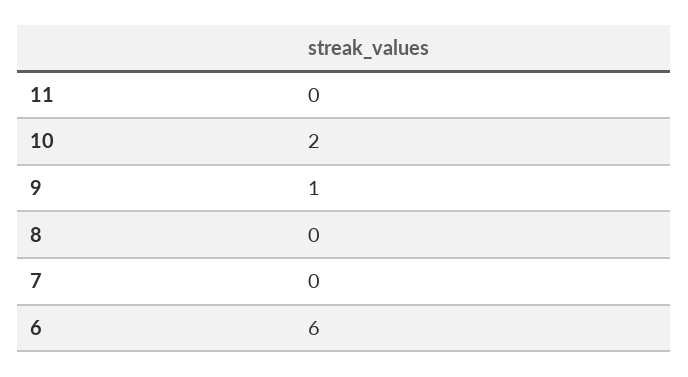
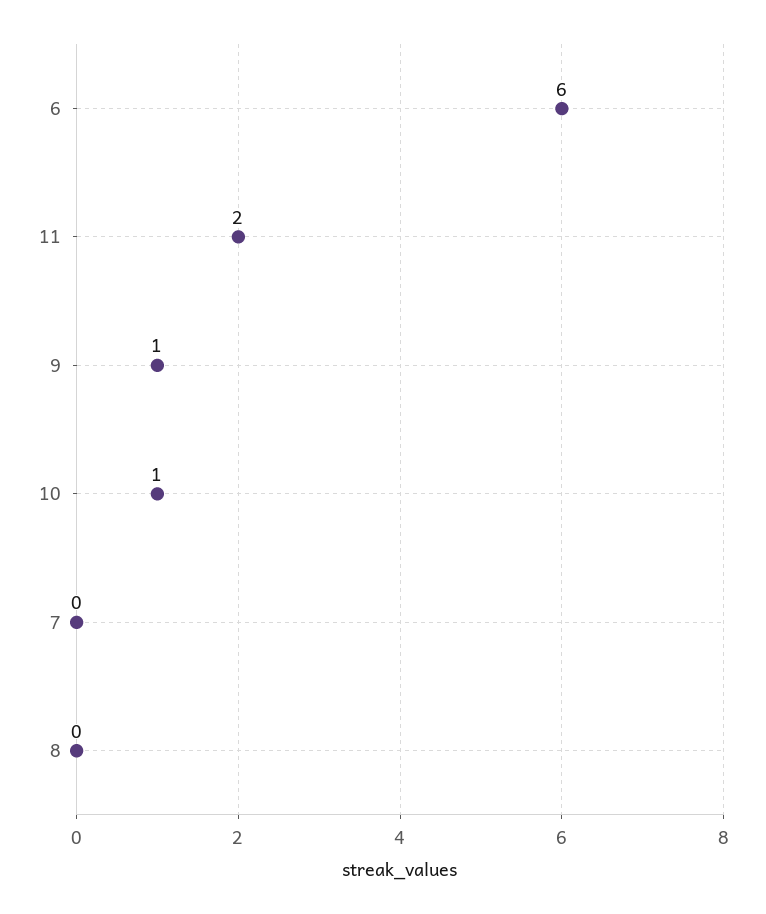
  {
-   "11": 0,
+   "11": 2,
-   "10": 2,
+   "10": 1,
    "9": 1,
    "8": 0,
    "7": 0,
    "6": 6
  }

